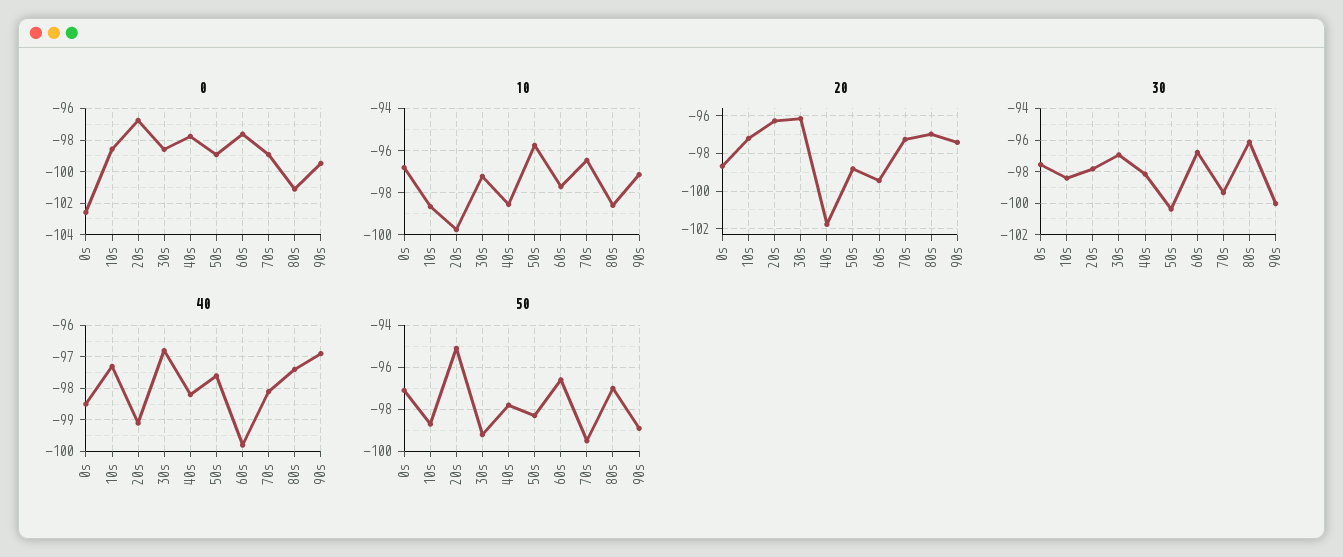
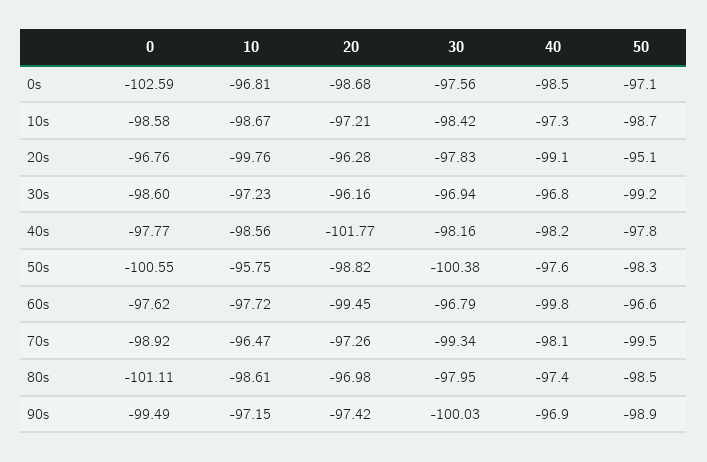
  {
    "0": {
      "0s": -102.59,
      "10s": -98.58,
      "20s": -96.76,
      "30s": -98.6,
      "40s": -97.77,
-     "50s": -99,
+     "50s": -100.55,
      "60s": -97.62,
      "70s": -98.92,
      "80s": -101.11,
      "90s": -99.49
    },
    "10": {
      "0s": -96.81,
      "10s": -98.67,
      "20s": -99.76,
      "30s": -97.23,
      "40s": -98.56,
      "50s": -95.75,
      "60s": -97.72,
      "70s": -96.47,
      "80s": -98.61,
      "90s": -97.15
    },
    "20": {
      "0s": -98.68,
      "10s": -97.21,
      "20s": -96.28,
      "30s": -96.16,
      "40s": -101.77,
      "50s": -98.82,
      "60s": -99.45,
      "70s": -97.26,
      "80s": -96.98,
      "90s": -97.42
    },
    "30": {
      "0s": -97.56,
      "10s": -98.42,
      "20s": -97.83,
      "30s": -96.94,
      "40s": -98.16,
      "50s": -100.38,
      "60s": -96.79,
      "70s": -99.34,
-     "80s": -96,
+     "80s": -97.95,
      "90s": -100.03
    },
    "40": {
      "0s": -98.5,
      "10s": -97.3,
      "20s": -99.1,
      "30s": -96.8,
      "40s": -98.2,
      "50s": -97.6,
      "60s": -99.8,
      "70s": -98.1,
      "80s": -97.4,
      "90s": -96.9
    },
    "50": {
      "0s": -97.1,
      "10s": -98.7,
      "20s": -95.1,
      "30s": -99.2,
      "40s": -97.8,
      "50s": -98.3,
      "60s": -96.6,
      "70s": -99.5,
-     "80s": -97,
+     "80s": -98.5,
      "90s": -98.9
    }
  }

